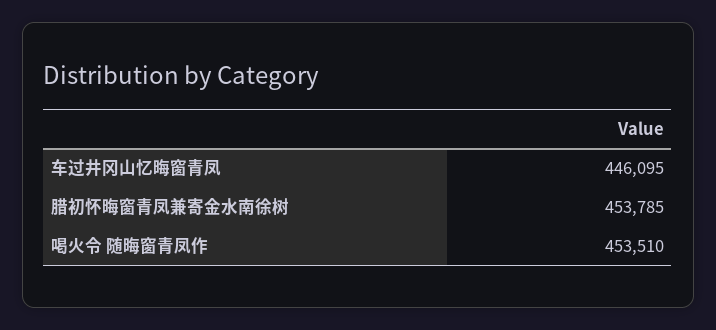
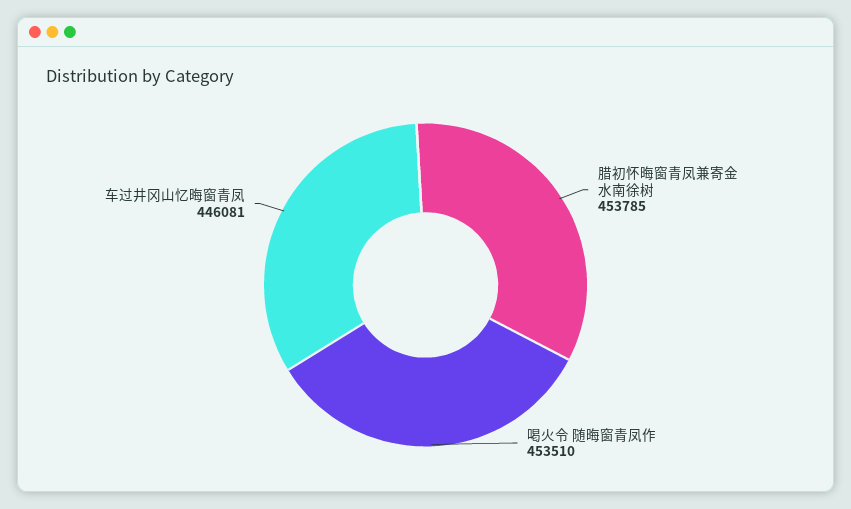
  {
-   "车过井冈山忆晦窗青凤": 446095,
+   "车过井冈山忆晦窗青凤": 446081,
    "腊初怀晦窗青凤兼寄金水南徐树": 453785,
    "喝火令 随晦窗青凤作": 453510
  }

